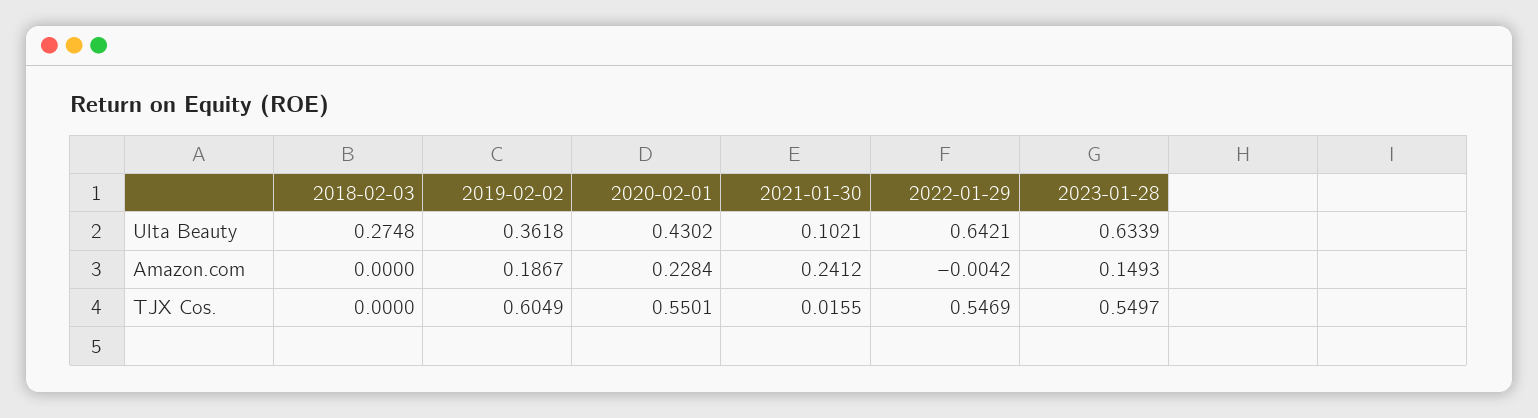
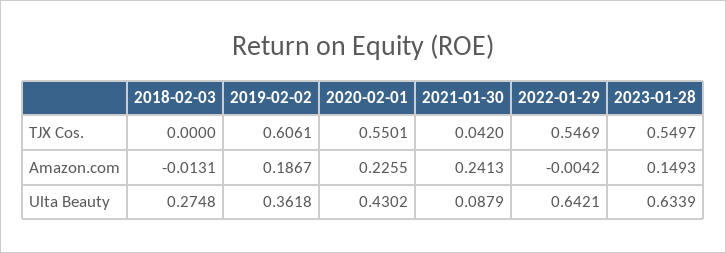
  {
    "2018-02-03": {
      "Ulta Beauty": 0.2748,
-     "Amazon.com": 0,
+     "Amazon.com": -0.0131,
      "TJX Cos.": 0
    },
    "2019-02-02": {
      "Ulta Beauty": 0.3618,
      "Amazon.com": 0.1867,
-     "TJX Cos.": 0.6049
+     "TJX Cos.": 0.6061
    },
    "2020-02-01": {
      "Ulta Beauty": 0.4302,
-     "Amazon.com": 0.2284,
+     "Amazon.com": 0.2255,
      "TJX Cos.": 0.5501
    },
    "2021-01-30": {
-     "Ulta Beauty": 0.1021,
+     "Ulta Beauty": 0.0879,
-     "Amazon.com": 0.2412,
+     "Amazon.com": 0.2413,
-     "TJX Cos.": 0.0155
+     "TJX Cos.": 0.042
    },
    "2022-01-29": {
      "Ulta Beauty": 0.6421,
      "Amazon.com": -0.0042,
      "TJX Cos.": 0.5469
    },
    "2023-01-28": {
      "Ulta Beauty": 0.6339,
      "Amazon.com": 0.1493,
      "TJX Cos.": 0.5497
    }
  }

